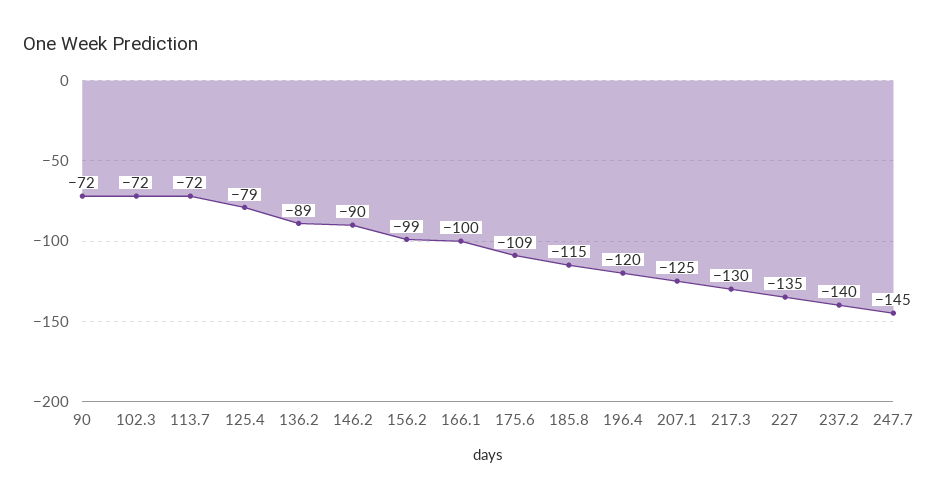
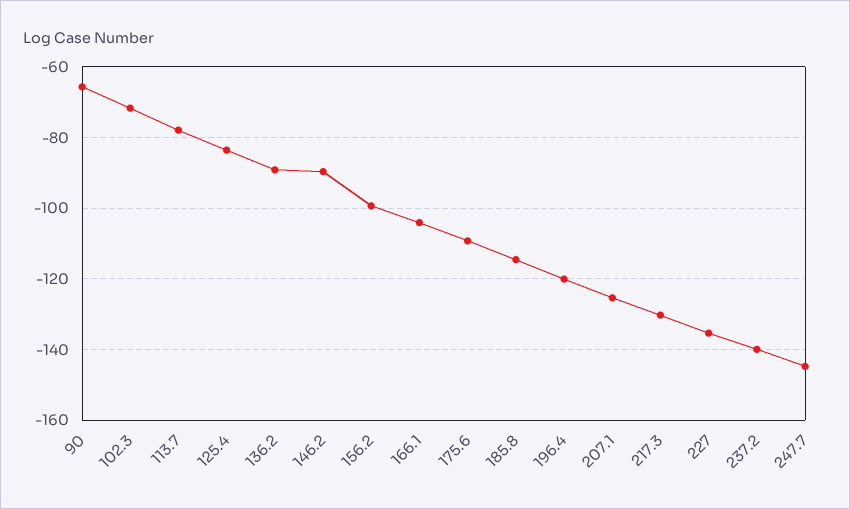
  {
-   "90": -72,
+   "90": -66,
    "102.3": -72,
-   "113.7": -72,
+   "113.7": -78,
-   "125.4": -79,
+   "125.4": -84,
    "136.2": -89,
    "146.2": -90,
    "156.2": -99,
-   "166.1": -100,
+   "166.1": -104,
    "175.6": -109,
    "185.8": -115,
    "196.4": -120,
    "207.1": -125,
    "217.3": -130,
    "227": -135,
    "237.2": -140,
    "247.7": -145
  }

